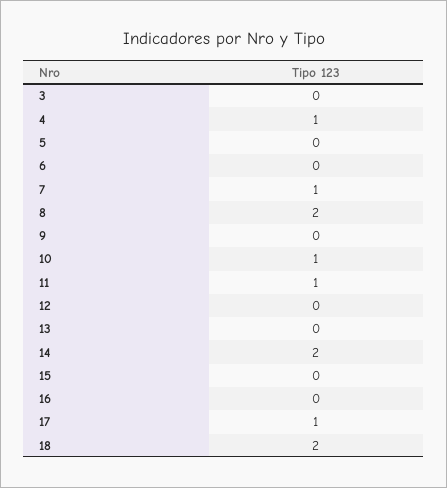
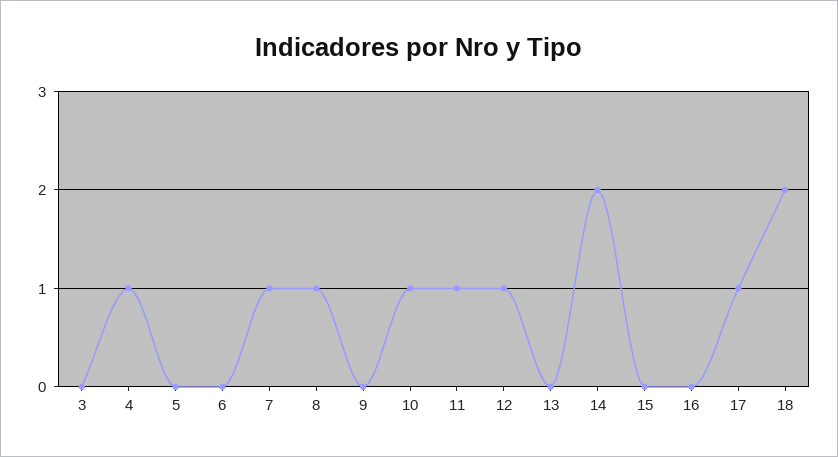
  {
    "3": 0,
    "4": 1,
    "5": 0,
    "6": 0,
    "7": 1,
-   "8": 2,
+   "8": 1,
    "9": 0,
    "10": 1,
    "11": 1,
-   "12": 0,
+   "12": 1,
    "13": 0,
    "14": 2,
    "15": 0,
    "16": 0,
    "17": 1,
    "18": 2
  }

